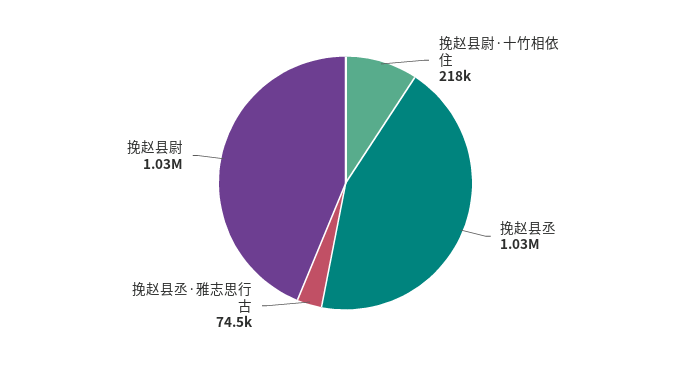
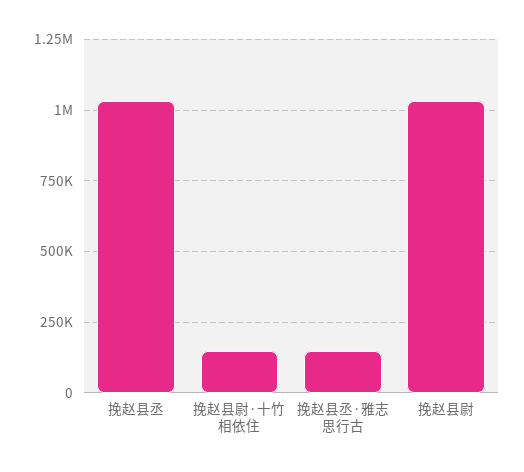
  {
-   "挽赵县尉·十竹相依住": 218000,
+   "挽赵县尉·十竹相依住": 150000,
    "挽赵县丞": 1030000,
-   "挽赵县丞·雅志思行古": 74500,
+   "挽赵县丞·雅志思行古": 150000,
    "挽赵县尉": 1030000
  }

